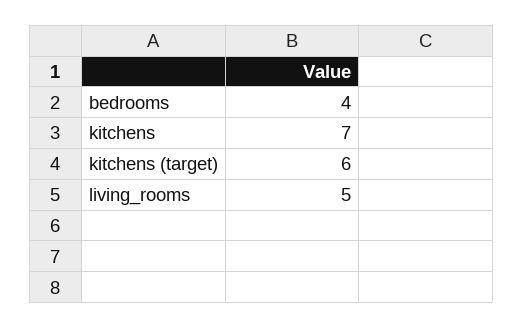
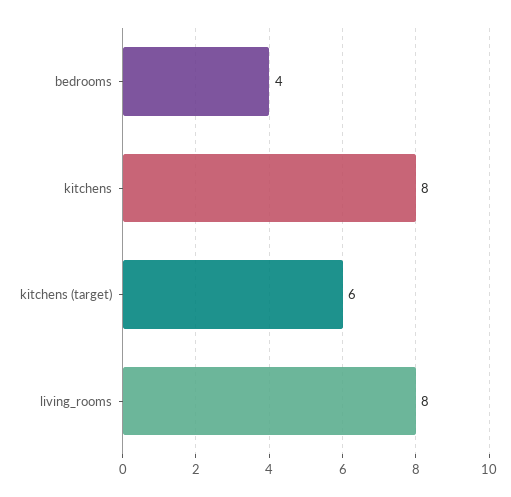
  {
    "bedrooms": 4,
-   "kitchens": 7,
+   "kitchens": 8,
    "kitchens (target)": 6,
-   "living_rooms": 5
+   "living_rooms": 8
  }

